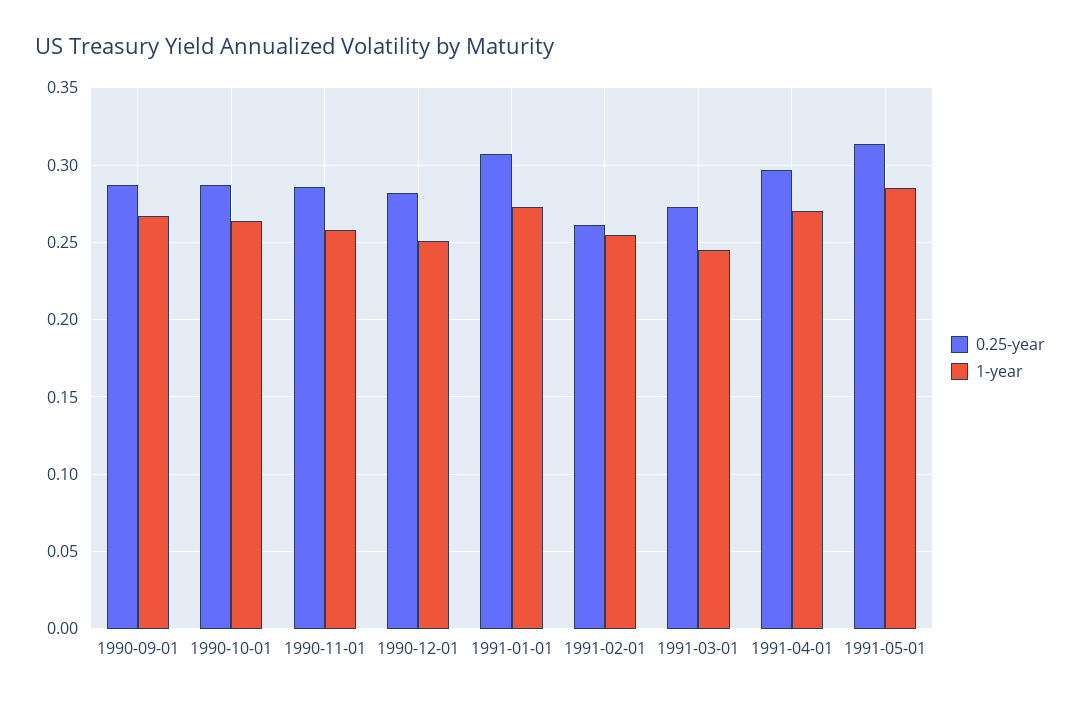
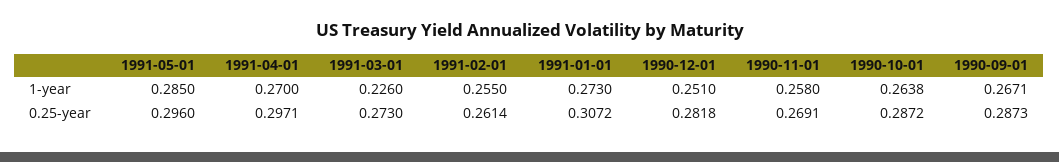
  {
    "0.25-year": {
      "1990-09-01": 0.2873,
      "1990-10-01": 0.2872,
-     "1990-11-01": 0.285,
+     "1990-11-01": 0.2691,
      "1990-12-01": 0.2818,
      "1991-01-01": 0.3072,
      "1991-02-01": 0.2614,
      "1991-03-01": 0.273,
      "1991-04-01": 0.2971,
-     "1991-05-01": 0.315
+     "1991-05-01": 0.296
    },
    "1-year": {
      "1990-09-01": 0.2671,
      "1990-10-01": 0.2638,
      "1990-11-01": 0.258,
      "1990-12-01": 0.251,
      "1991-01-01": 0.273,
      "1991-02-01": 0.255,
-     "1991-03-01": 0.245,
+     "1991-03-01": 0.226,
      "1991-04-01": 0.27,
      "1991-05-01": 0.285
    }
  }

